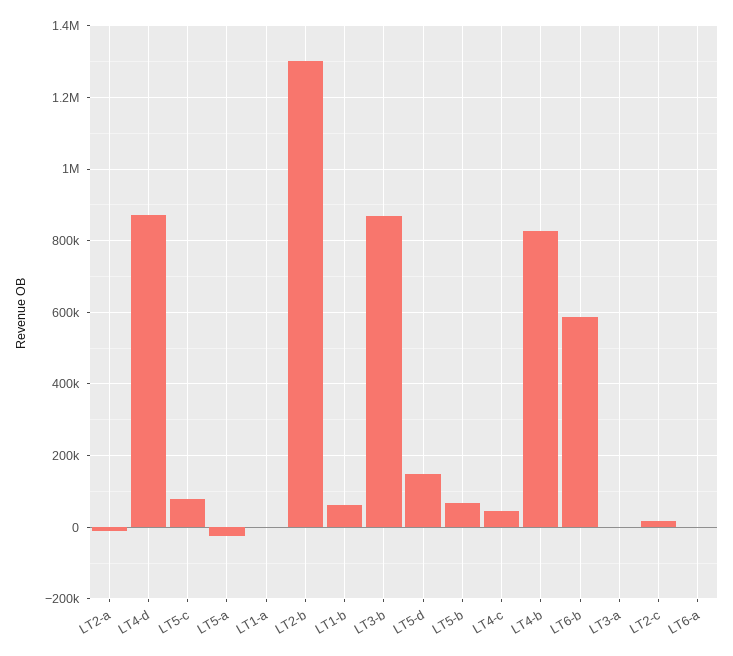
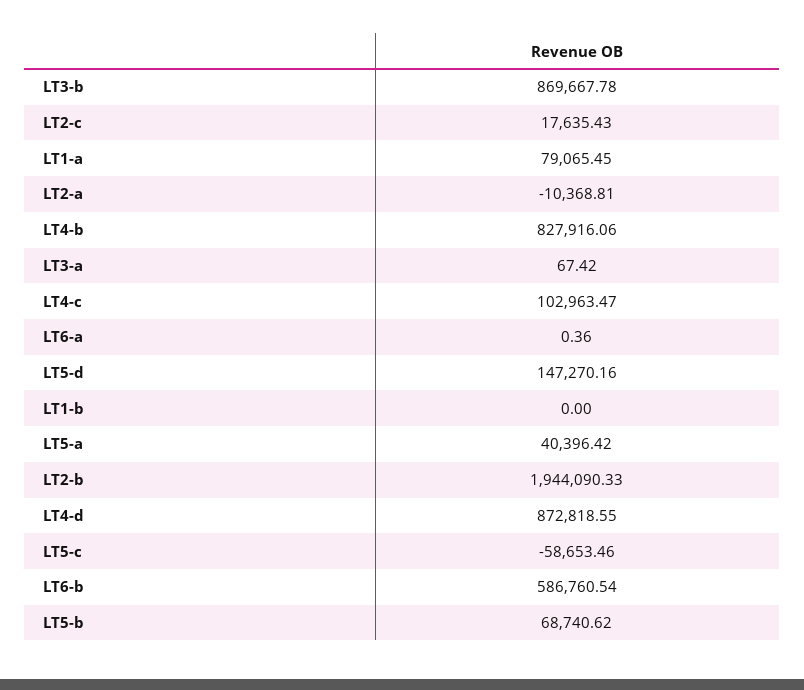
  {
    "LT2-a": -10368.81,
    "LT4-d": 872818.55,
-   "LT5-c": 80000,
+   "LT5-c": -58653.46,
-   "LT5-a": -20000,
+   "LT5-a": 40396.42,
-   "LT1-a": 0,
+   "LT1-a": 79065.45,
-   "LT2-b": 1300000,
+   "LT2-b": 1944090.33,
-   "LT1-b": 60000,
+   "LT1-b": 0,
    "LT3-b": 869667.78,
    "LT5-d": 147270.16,
    "LT5-b": 68740.62,
-   "LT4-c": 40000,
+   "LT4-c": 102963.47,
    "LT4-b": 827916.06,
    "LT6-b": 586760.54,
    "LT3-a": 67.42,
    "LT2-c": 17635.43,
    "LT6-a": 0.36
  }

